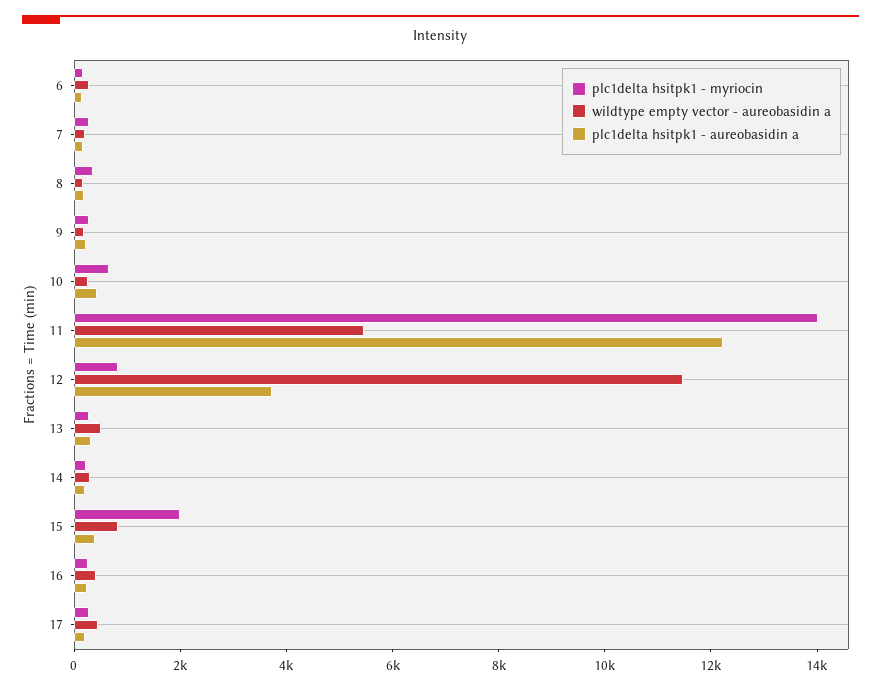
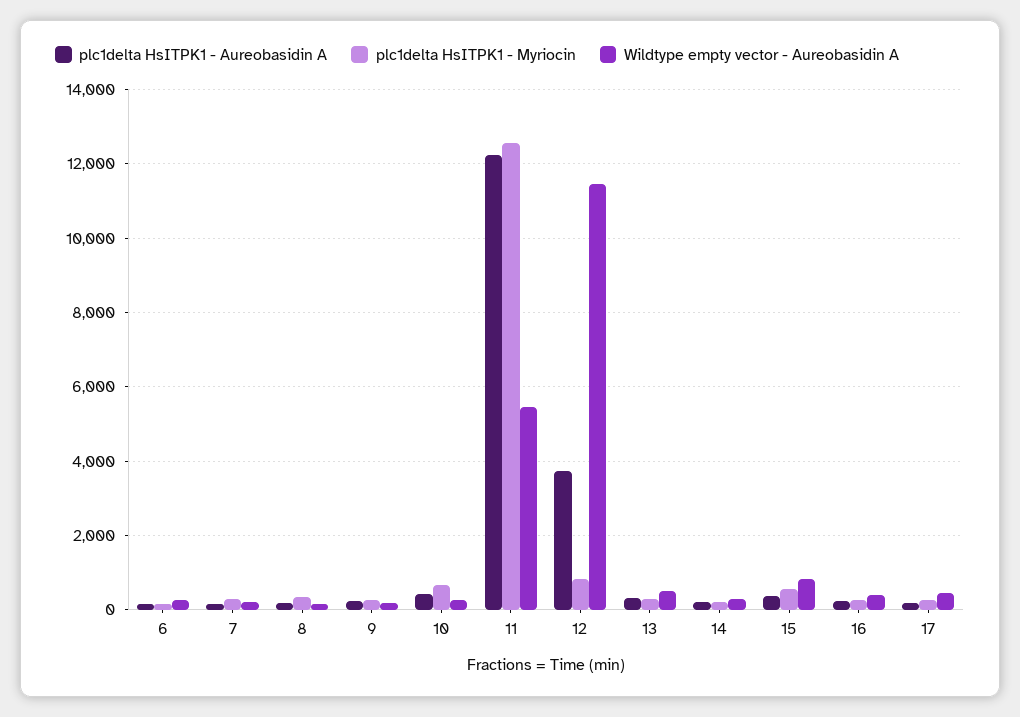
  {
    "plc1delta hsitpk1 - myriocin": {
      "6": 200,
      "7": 200,
      "8": 400,
      "9": 200,
      "10": 600,
-     "11": 14000,
+     "11": 12600,
      "12": 800,
      "13": 200,
      "14": 200,
-     "15": 2000,
+     "15": 600,
      "16": 200,
      "17": 200
    },
    "wildtype empty vector - aureobasidin a": {
      "6": 200,
      "7": 200,
      "8": 200,
      "9": 200,
      "10": 200,
      "11": 5400,
      "12": 11400,
      "13": 600,
      "14": 400,
      "15": 800,
      "16": 400,
      "17": 400
    },
    "plc1delta hsitpk1 - aureobasidin a": {
      "6": 200,
      "7": 200,
      "8": 200,
      "9": 200,
      "10": 400,
      "11": 12200,
      "12": 3800,
      "13": 400,
      "14": 200,
      "15": 400,
      "16": 200,
      "17": 200
    }
  }

